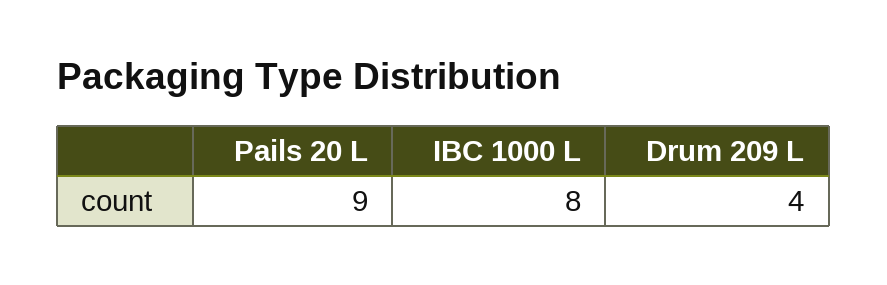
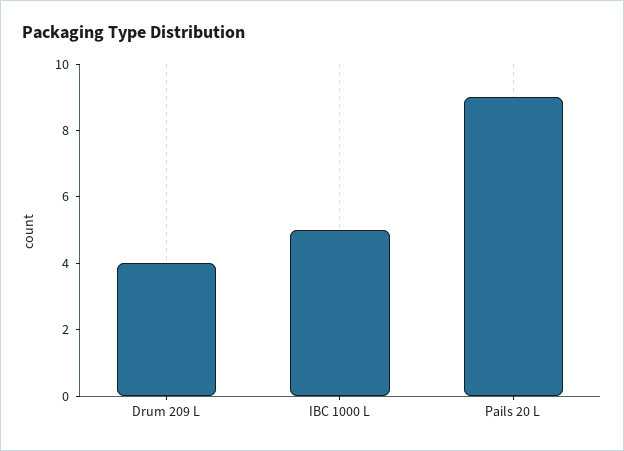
  {
    "Pails 20 L": 9,
-   "IBC 1000 L": 8,
+   "IBC 1000 L": 5,
    "Drum 209 L": 4
  }

